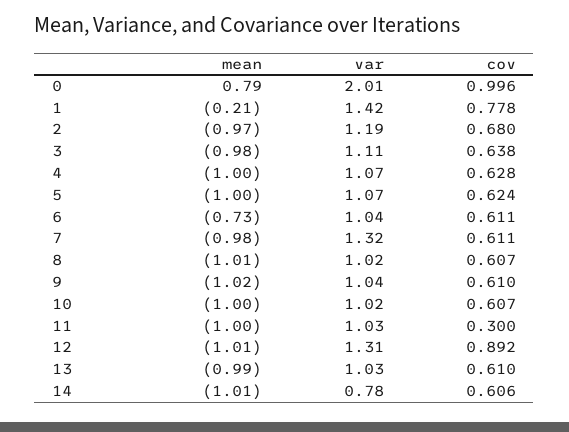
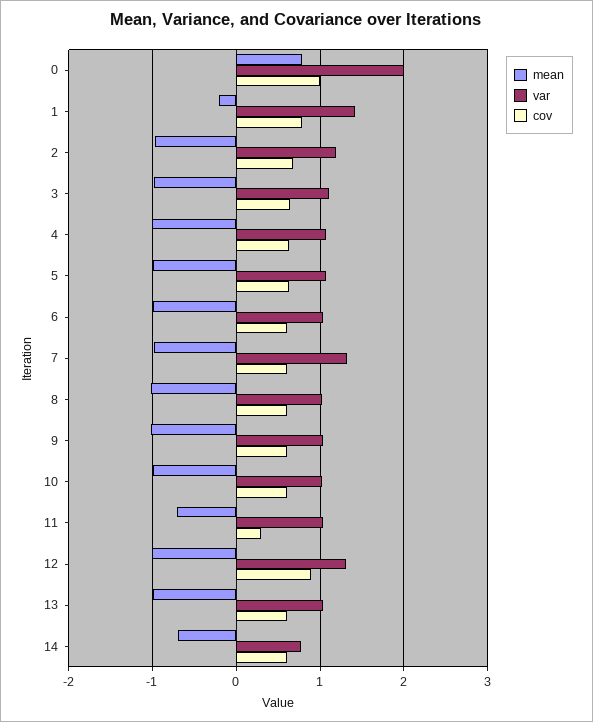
  {
    "mean": {
      "0": 0.79,
      "1": -0.21,
      "2": -0.97,
      "3": -0.98,
      "4": -1,
      "5": -1,
-     "6": -0.73,
+     "6": -1,
      "7": -0.98,
      "8": -1.01,
      "9": -1.02,
      "10": -1,
-     "11": -1,
+     "11": -0.7,
      "12": -1.01,
      "13": -0.99,
-     "14": -1.01
+     "14": -0.7
    },
    "var": {
      "0": 2.01,
      "1": 1.42,
      "2": 1.19,
      "3": 1.11,
      "4": 1.07,
      "5": 1.07,
      "6": 1.04,
      "7": 1.32,
      "8": 1.02,
      "9": 1.04,
      "10": 1.02,
      "11": 1.03,
      "12": 1.31,
      "13": 1.03,
      "14": 0.78
    },
    "cov": {
      "0": 0.996,
      "1": 0.778,
      "2": 0.68,
      "3": 0.638,
      "4": 0.628,
      "5": 0.624,
      "6": 0.611,
      "7": 0.611,
      "8": 0.607,
      "9": 0.61,
      "10": 0.607,
      "11": 0.3,
      "12": 0.892,
      "13": 0.61,
      "14": 0.606
    }
  }

